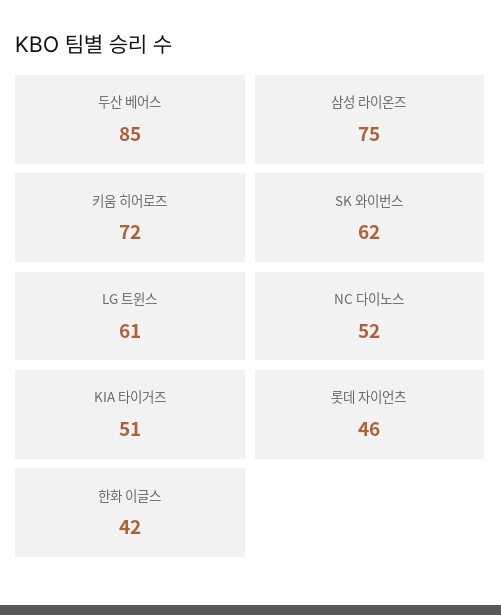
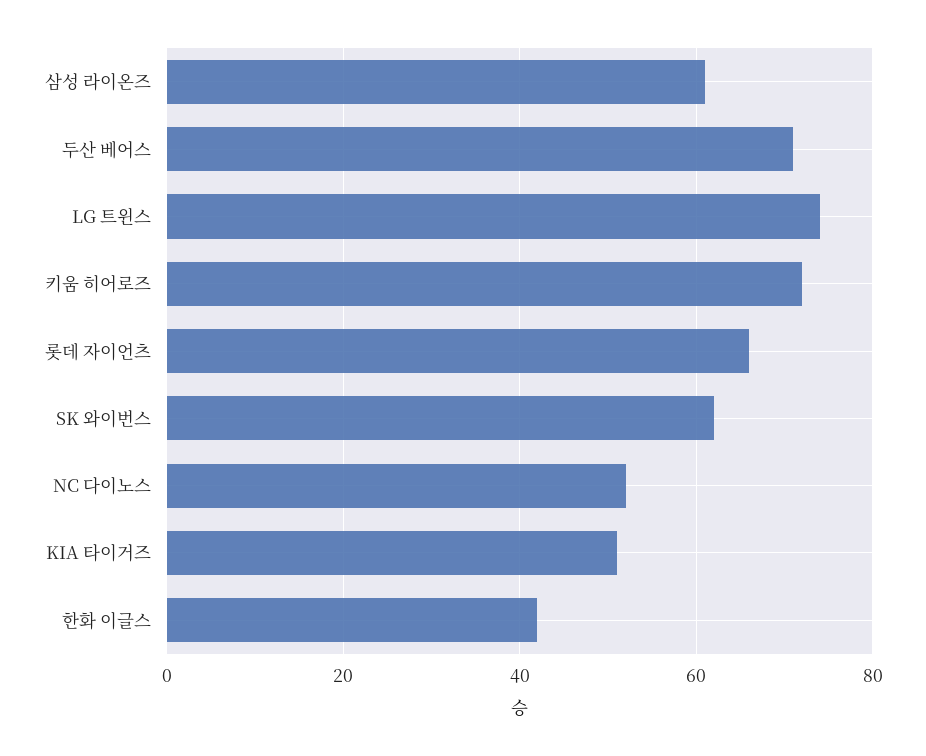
  {
-   "두산 베어스": 85,
+   "두산 베어스": 70,
-   "삼성 라이온즈": 75,
+   "삼성 라이온즈": 60,
    "키움 히어로즈": 72,
    "SK 와이번스": 62,
-   "LG 트윈스": 61,
+   "LG 트윈스": 75,
    "NC 다이노스": 52,
    "KIA 타이거즈": 51,
-   "롯데 자이언츠": 46,
+   "롯데 자이언츠": 65,
    "한화 이글스": 42
  }

